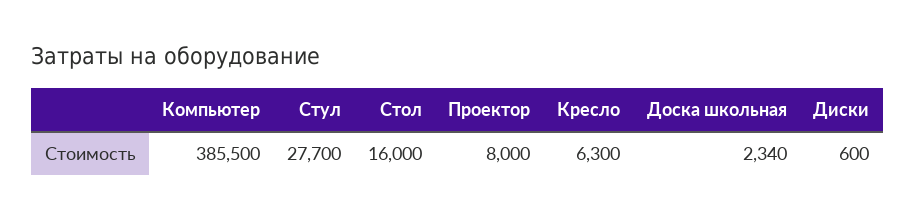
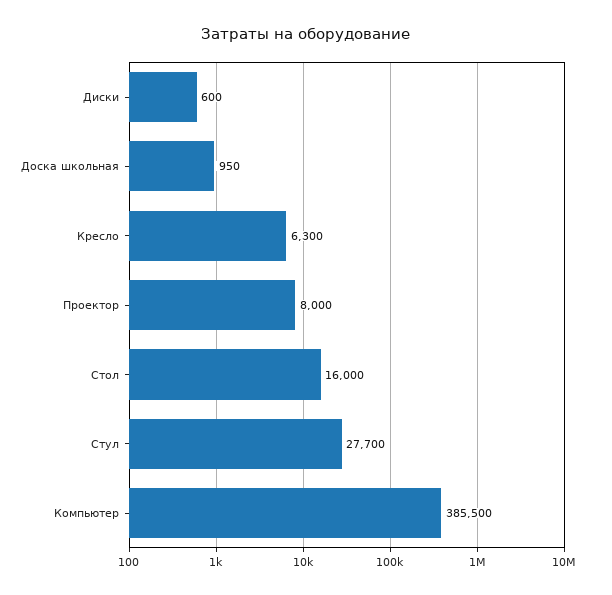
  {
    "Компьютер": 385500,
    "Стул": 27700,
    "Стол": 16000,
    "Проектор": 8000,
    "Кресло": 6300,
-   "Доска школьная": 2340,
+   "Доска школьная": 950,
    "Диски": 600
  }

